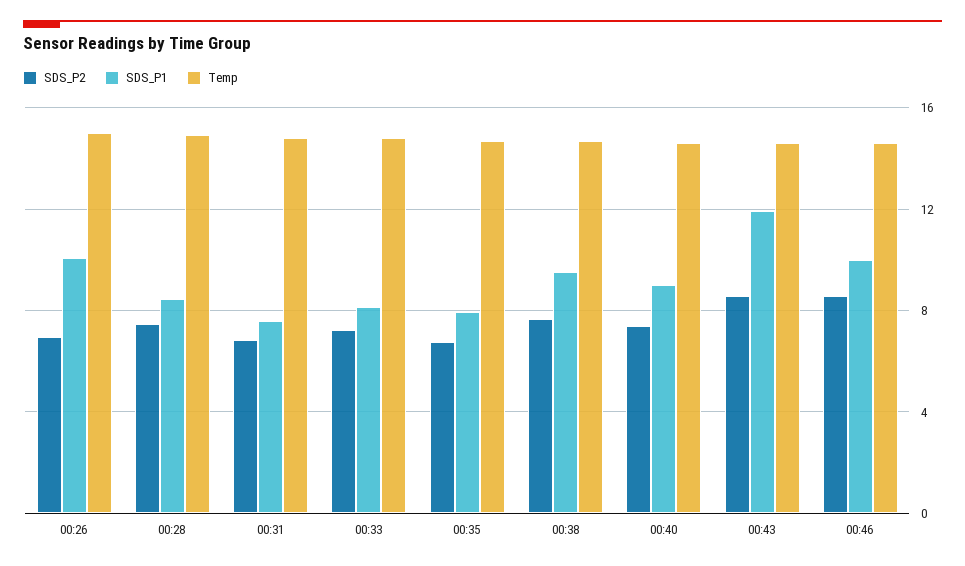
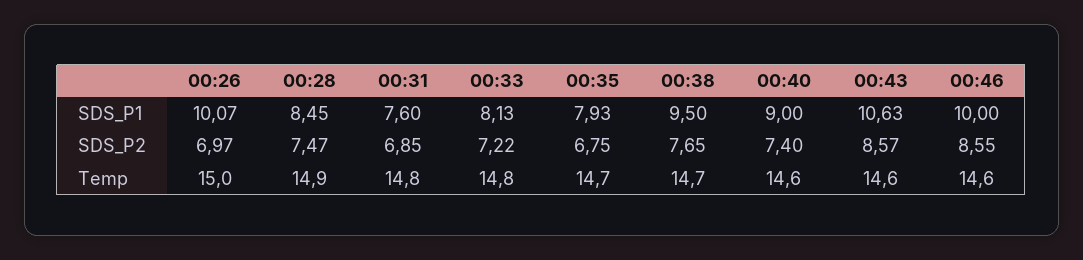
  {
    "SDS_P2": {
      "00:26": 6.97,
      "00:28": 7.47,
      "00:31": 6.85,
      "00:33": 7.22,
      "00:35": 6.75,
      "00:38": 7.65,
      "00:40": 7.4,
      "00:43": 8.57,
      "00:46": 8.55
    },
    "SDS_P1": {
      "00:26": 10.07,
      "00:28": 8.45,
      "00:31": 7.6,
      "00:33": 8.13,
      "00:35": 7.93,
      "00:38": 9.5,
      "00:40": 9,
-     "00:43": 12,
+     "00:43": 10.63,
      "00:46": 10
    },
    "Temp": {
      "00:26": 15,
      "00:28": 14.9,
      "00:31": 14.8,
      "00:33": 14.8,
      "00:35": 14.7,
      "00:38": 14.7,
      "00:40": 14.6,
      "00:43": 14.6,
      "00:46": 14.6
    }
  }

